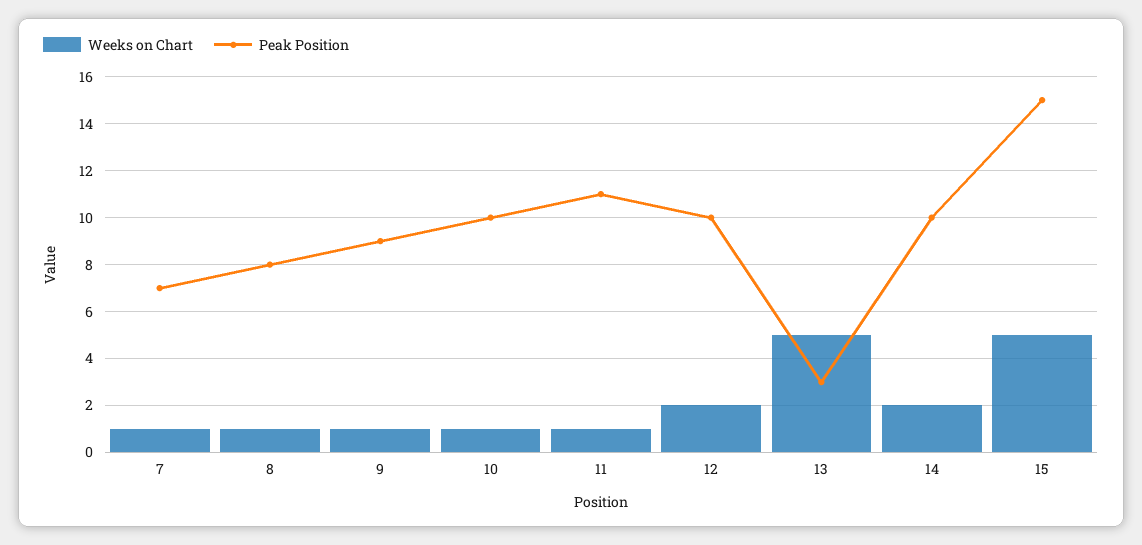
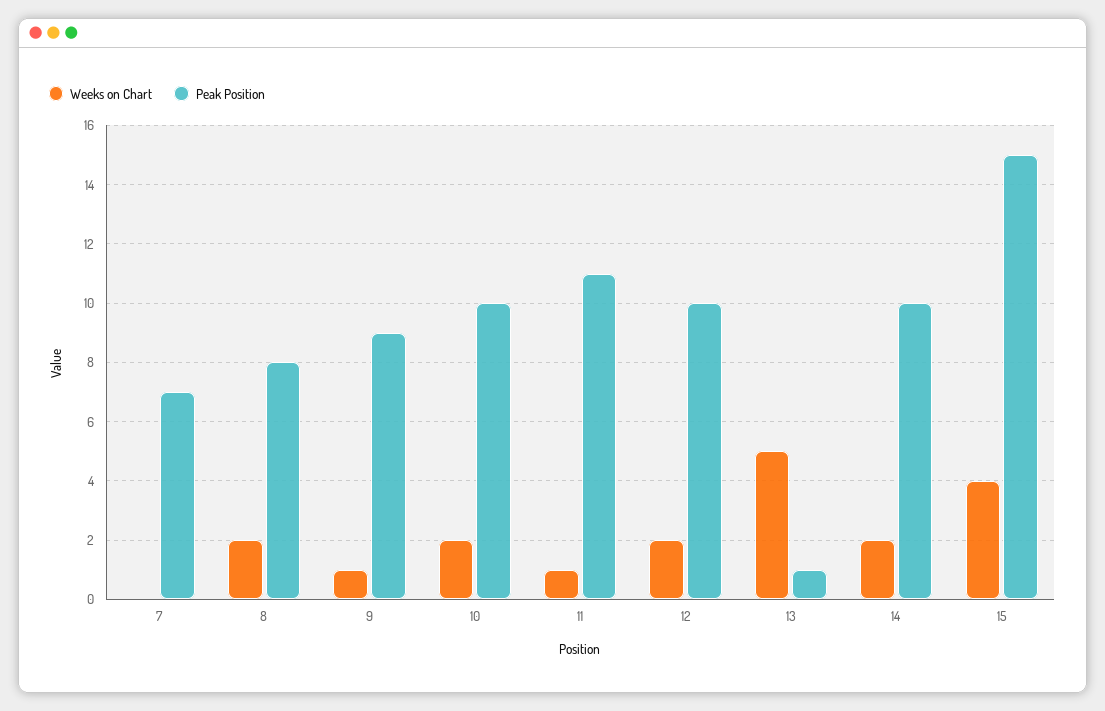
  {
    "Weeks on Chart": {
-     "7": 1,
+     "7": 0,
-     "8": 1,
+     "8": 2,
      "9": 1,
-     "10": 1,
+     "10": 2,
      "11": 1,
      "12": 2,
      "13": 5,
      "14": 2,
-     "15": 5
+     "15": 4
    },
    "Peak Position": {
      "7": 7,
      "8": 8,
      "9": 9,
      "10": 10,
      "11": 11,
      "12": 10,
-     "13": 3,
+     "13": 1,
      "14": 10,
      "15": 15
    }
  }

